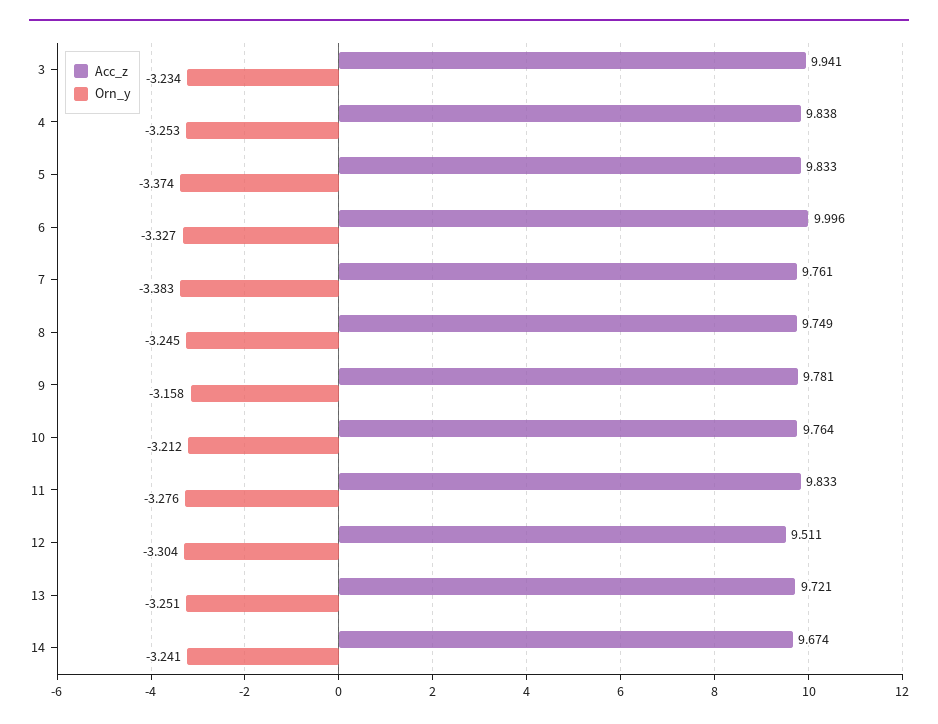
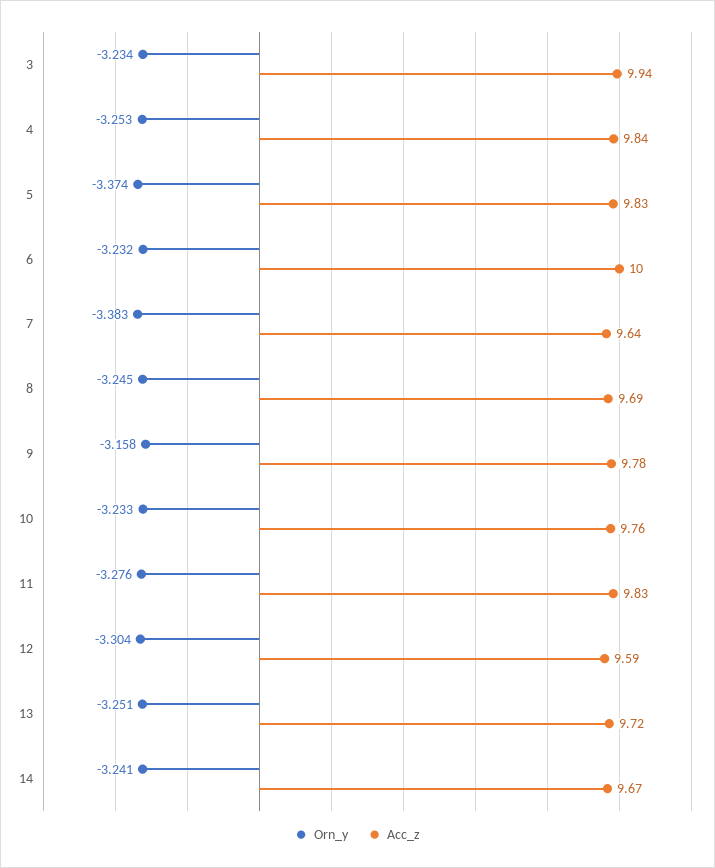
  {
    "Acc_z": {
      "3": 9.941,
      "4": 9.838,
      "5": 9.833,
      "6": 9.996,
-     "7": 9.761,
+     "7": 9.64,
-     "8": 9.749,
+     "8": 9.69,
      "9": 9.781,
      "10": 9.764,
      "11": 9.833,
-     "12": 9.511,
+     "12": 9.59,
      "13": 9.721,
      "14": 9.674
    },
    "Orn_y": {
      "3": -3.234,
      "4": -3.253,
      "5": -3.374,
-     "6": -3.327,
+     "6": -3.232,
      "7": -3.383,
      "8": -3.245,
      "9": -3.158,
-     "10": -3.212,
+     "10": -3.233,
      "11": -3.276,
      "12": -3.304,
      "13": -3.251,
      "14": -3.241
    }
  }

